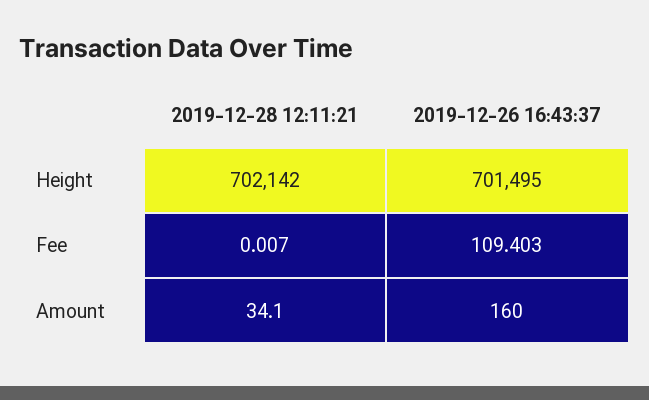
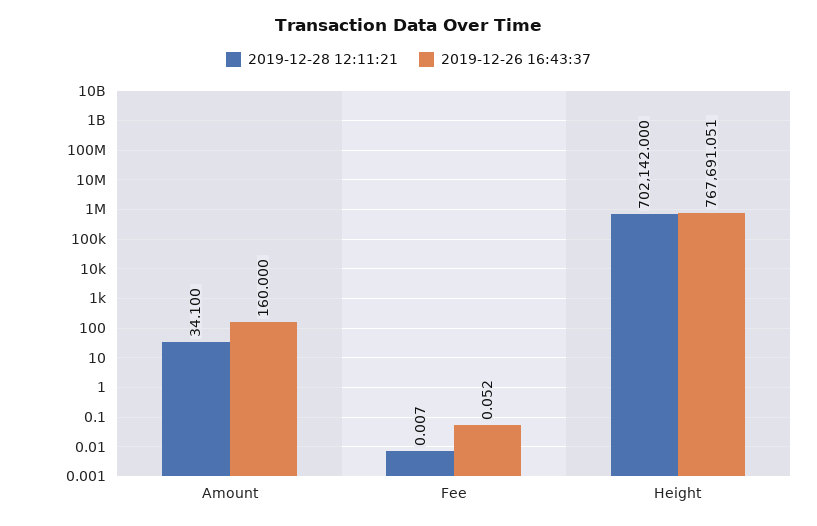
  {
    "2019-12-28 12:11:21": {
      "Height": 702142,
      "Fee": 0.007,
      "Amount": 34.1
    },
    "2019-12-26 16:43:37": {
-     "Height": 701495,
+     "Height": 767691.051,
-     "Fee": 109.403,
+     "Fee": 0.052,
      "Amount": 160
    }
  }

